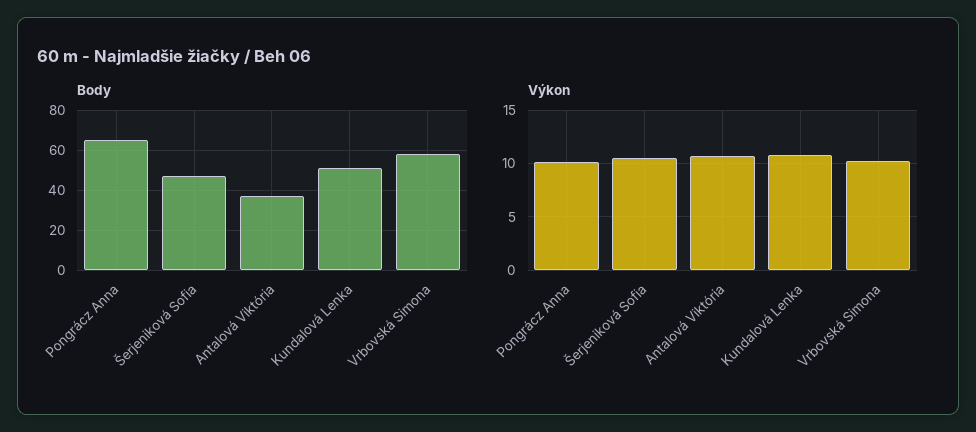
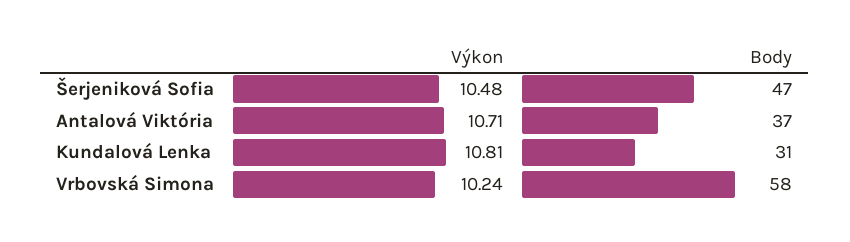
  {
    "Body": {
-     "Pongrácz Anna": 65,
      "Šerjeniková Sofia": 47,
      "Antalová Viktória": 37,
-     "Kundalová Lenka": 50,
+     "Kundalová Lenka": 31,
      "Vrbovská Simona": 58
    },
    "Výkon": {
-     "Pongrácz Anna": 10,
      "Šerjeniková Sofia": 10.48,
      "Antalová Viktória": 10.71,
      "Kundalová Lenka": 10.81,
      "Vrbovská Simona": 10.24
    }
  }

